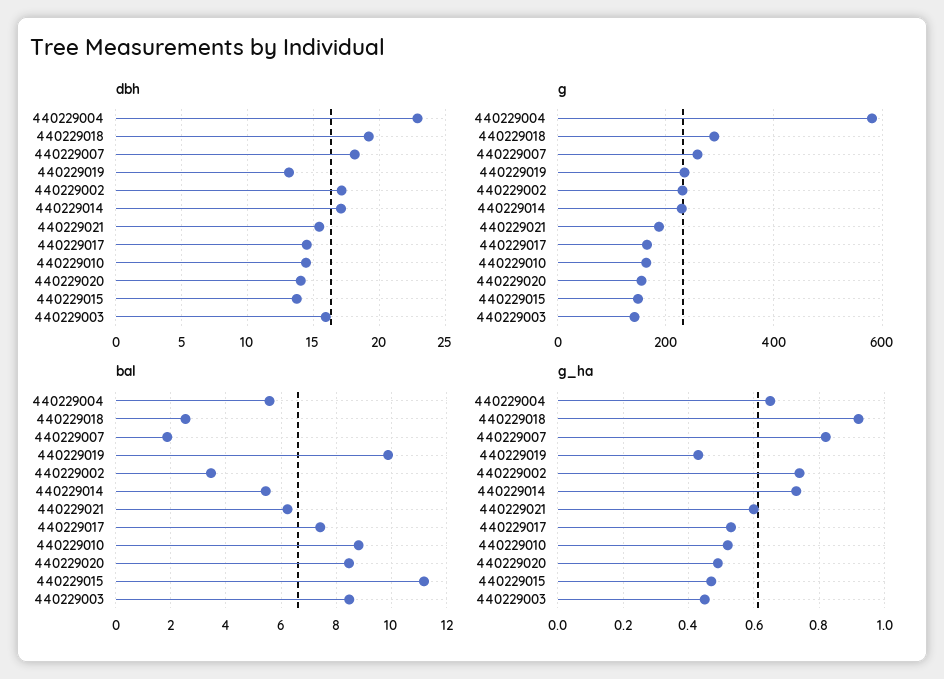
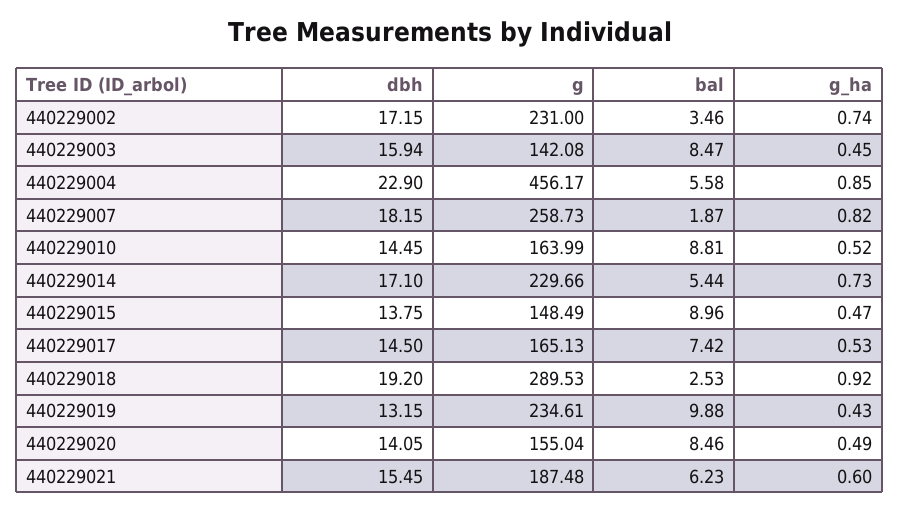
  {
    "dbh": {
      "440229004": 22.9,
      "440229018": 19.2,
      "440229007": 18.15,
      "440229019": 13.15,
      "440229002": 17.15,
      "440229014": 17.1,
      "440229021": 15.45,
      "440229017": 14.5,
      "440229010": 14.45,
      "440229020": 14.05,
      "440229015": 13.75,
      "440229003": 15.94
    },
    "g": {
-     "440229004": 580,
+     "440229004": 456.17,
      "440229018": 289.53,
      "440229007": 258.73,
      "440229019": 234.61,
      "440229002": 231,
      "440229014": 229.66,
      "440229021": 187.48,
      "440229017": 165.13,
      "440229010": 163.99,
      "440229020": 155.04,
      "440229015": 148.49,
      "440229003": 142.08
    },
    "bal": {
      "440229004": 5.58,
      "440229018": 2.53,
      "440229007": 1.87,
      "440229019": 9.88,
      "440229002": 3.46,
      "440229014": 5.44,
      "440229021": 6.23,
      "440229017": 7.42,
      "440229010": 8.81,
      "440229020": 8.46,
-     "440229015": 11.25,
+     "440229015": 8.96,
      "440229003": 8.47
    },
    "g_ha": {
-     "440229004": 0.65,
+     "440229004": 0.85,
      "440229018": 0.92,
      "440229007": 0.82,
      "440229019": 0.43,
      "440229002": 0.74,
      "440229014": 0.73,
      "440229021": 0.6,
      "440229017": 0.53,
      "440229010": 0.52,
      "440229020": 0.49,
      "440229015": 0.47,
      "440229003": 0.45
    }
  }

